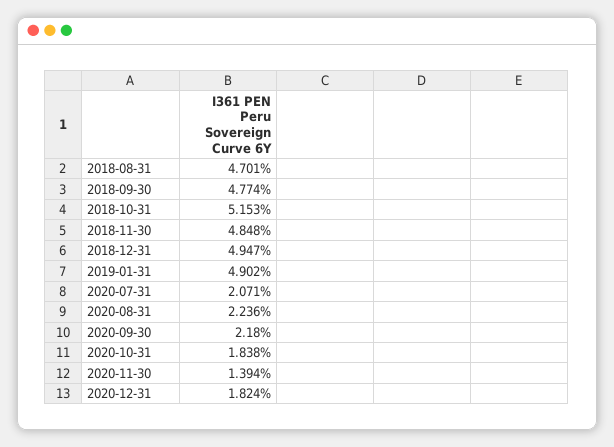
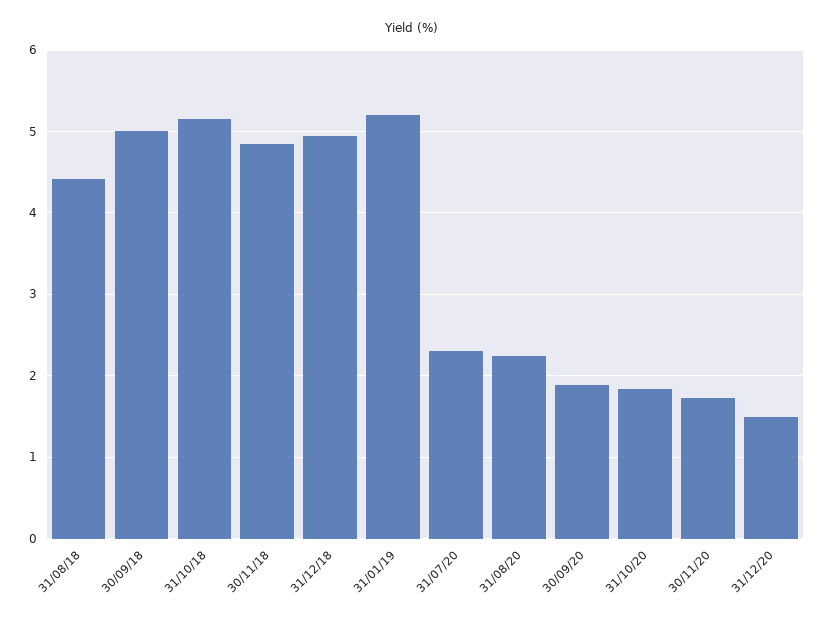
  {
-   "2018-08-31": 4.701,
+   "2018-08-31": 4.4,
-   "2018-09-30": 4.774,
+   "2018-09-30": 5,
    "2018-10-31": 5.153,
    "2018-11-30": 4.848,
    "2018-12-31": 4.947,
-   "2019-01-31": 4.902,
+   "2019-01-31": 5.2,
-   "2020-07-31": 2.071,
+   "2020-07-31": 2.3,
    "2020-08-31": 2.236,
-   "2020-09-30": 2.18,
+   "2020-09-30": 1.9,
    "2020-10-31": 1.838,
-   "2020-11-30": 1.394,
+   "2020-11-30": 1.7,
-   "2020-12-31": 1.824
+   "2020-12-31": 1.5
  }

